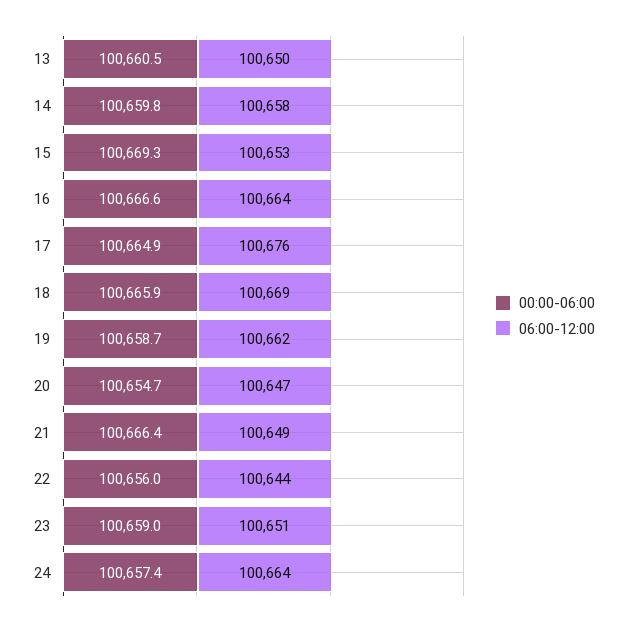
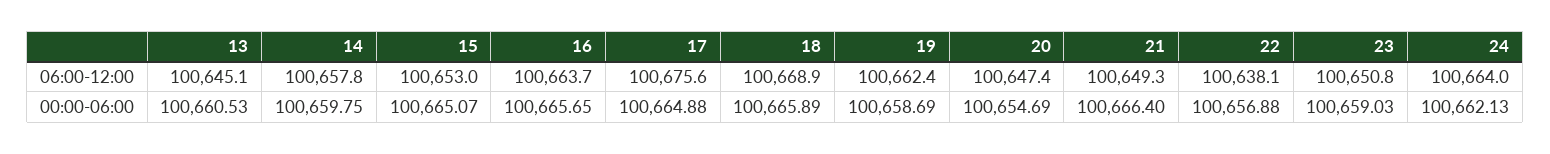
  {
    "00:00-06:00": {
      "13": 100660.53,
      "14": 100659.75,
-     "15": 100669.3,
+     "15": 100665.07,
-     "16": 100666.6,
+     "16": 100665.65,
      "17": 100664.88,
      "18": 100665.89,
      "19": 100658.69,
      "20": 100654.69,
      "21": 100666.4,
-     "22": 100656,
+     "22": 100656.88,
      "23": 100659.03,
-     "24": 100657.4
+     "24": 100662.13
    },
    "06:00-12:00": {
-     "13": 100650,
+     "13": 100645.1,
      "14": 100657.8,
      "15": 100653,
      "16": 100663.7,
      "17": 100675.6,
      "18": 100668.9,
      "19": 100662.4,
      "20": 100647.4,
      "21": 100649.3,
-     "22": 100644,
+     "22": 100638.1,
      "23": 100650.8,
      "24": 100664
    }
  }

